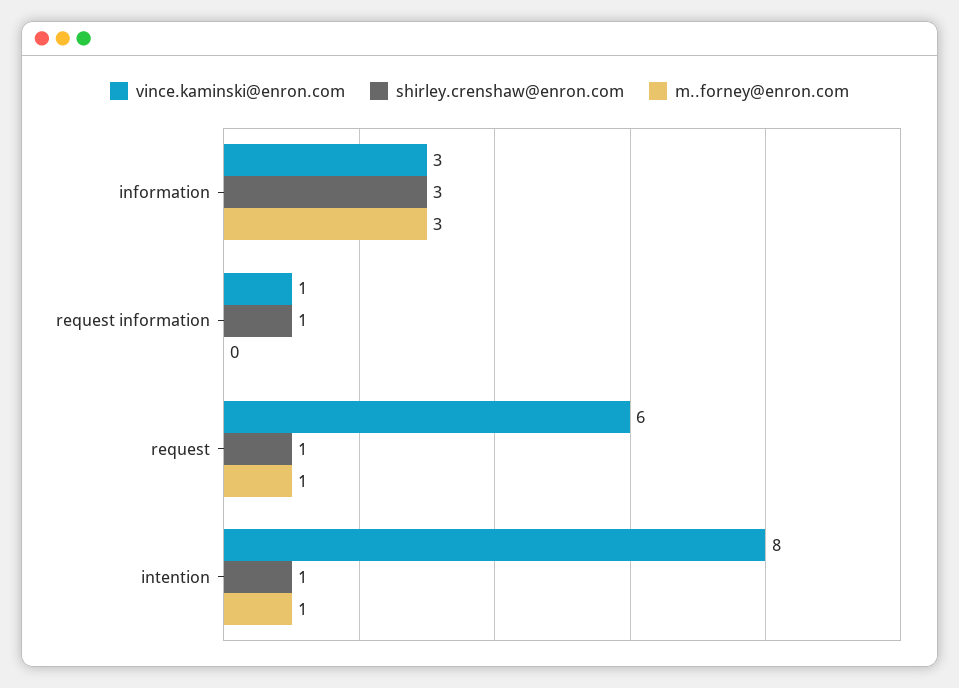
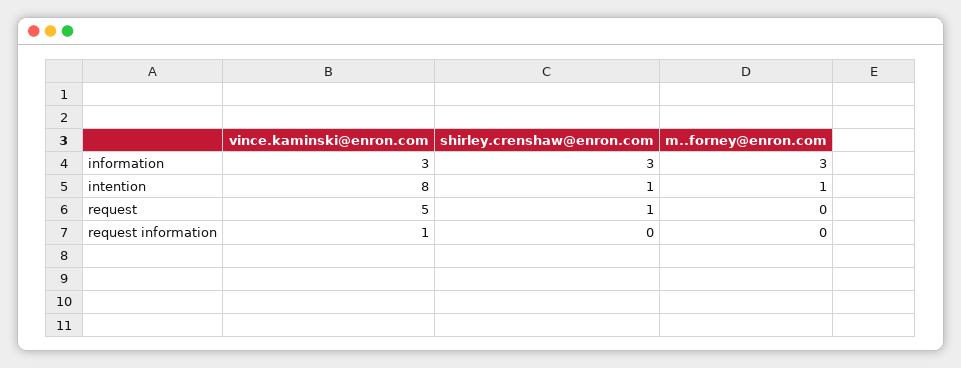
  {
    "vince.kaminski@enron.com": {
      "information": 3,
      "request information": 1,
-     "request": 6,
+     "request": 5,
      "intention": 8
    },
    "shirley.crenshaw@enron.com": {
      "information": 3,
-     "request information": 1,
+     "request information": 0,
      "request": 1,
      "intention": 1
    },
    "m..forney@enron.com": {
      "information": 3,
      "request information": 0,
-     "request": 1,
+     "request": 0,
      "intention": 1
    }
  }

